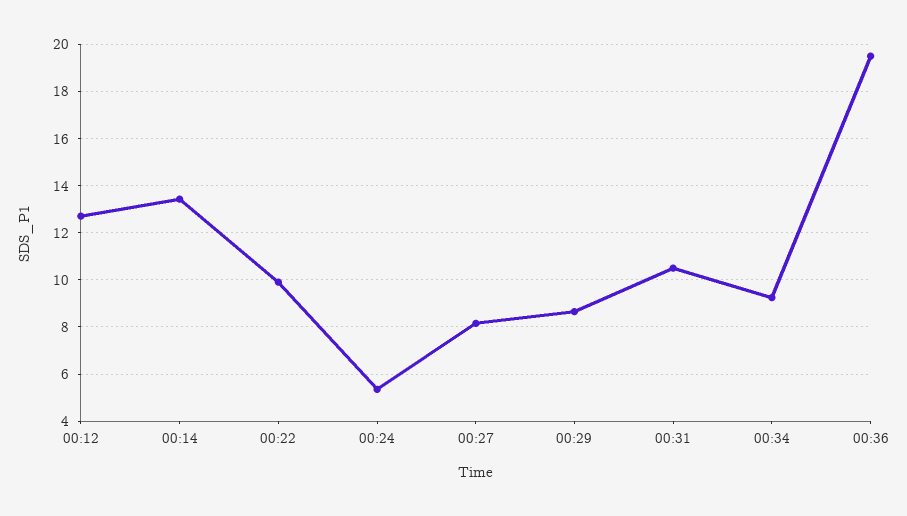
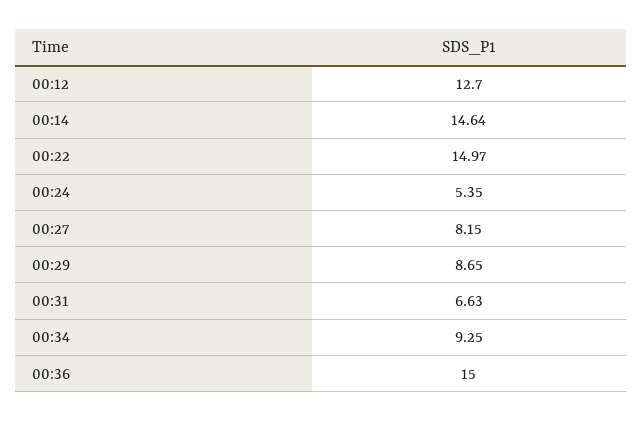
  {
    "00:12": 12.7,
-   "00:14": 13.5,
+   "00:14": 14.64,
-   "00:22": 10,
+   "00:22": 14.97,
    "00:24": 5.35,
    "00:27": 8.15,
    "00:29": 8.65,
-   "00:31": 10.5,
+   "00:31": 6.63,
    "00:34": 9.25,
-   "00:36": 19.5
+   "00:36": 15
  }

